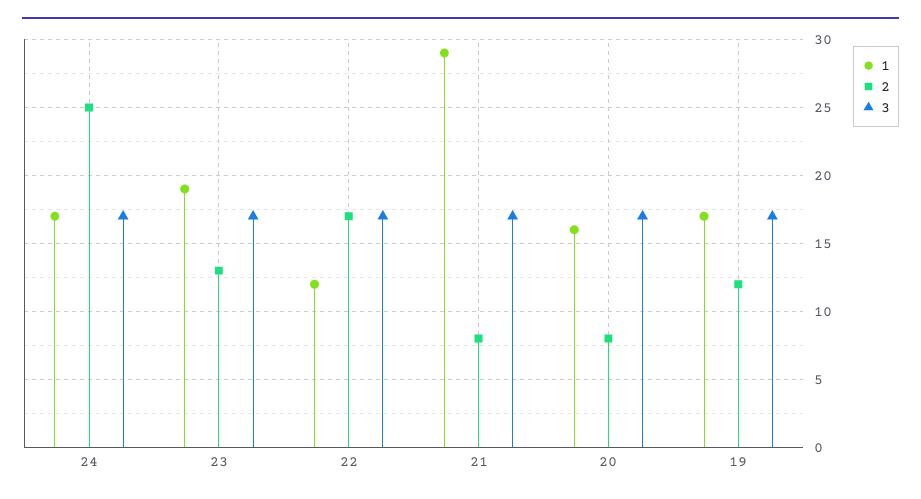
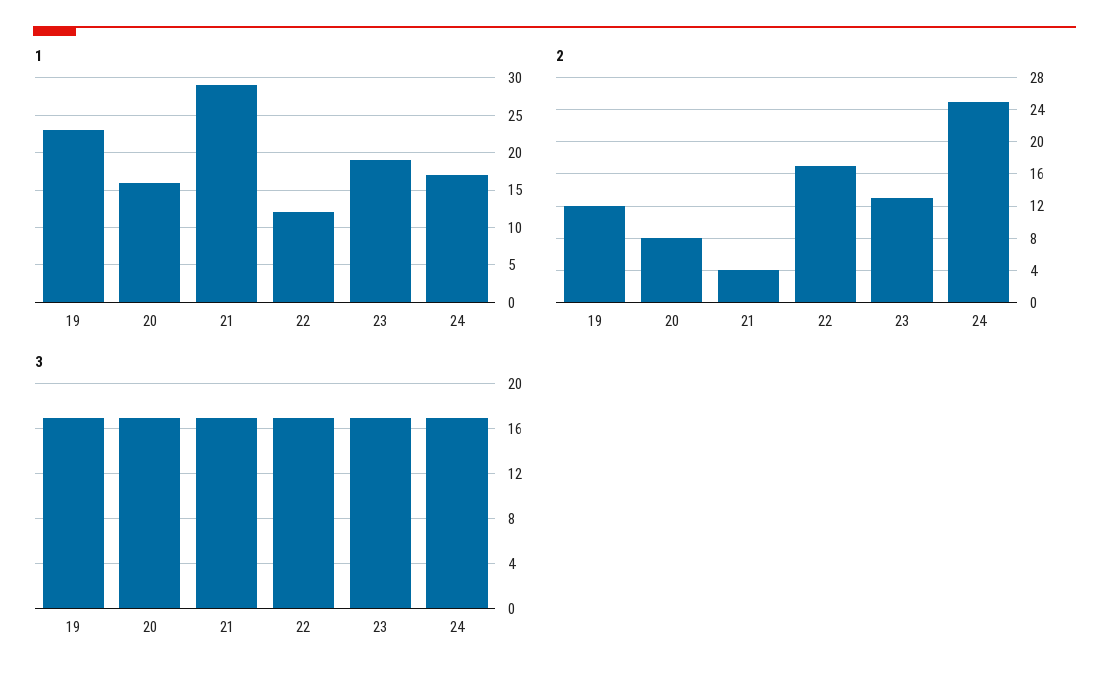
  {
    "1": {
      "24": 17,
      "23": 19,
      "22": 12,
      "21": 29,
      "20": 16,
-     "19": 17
+     "19": 23
    },
    "2": {
      "24": 25,
      "23": 13,
      "22": 17,
-     "21": 8,
+     "21": 4,
      "20": 8,
      "19": 12
    },
    "3": {
      "24": 17,
      "23": 17,
      "22": 17,
      "21": 17,
      "20": 17,
      "19": 17
    }
  }

